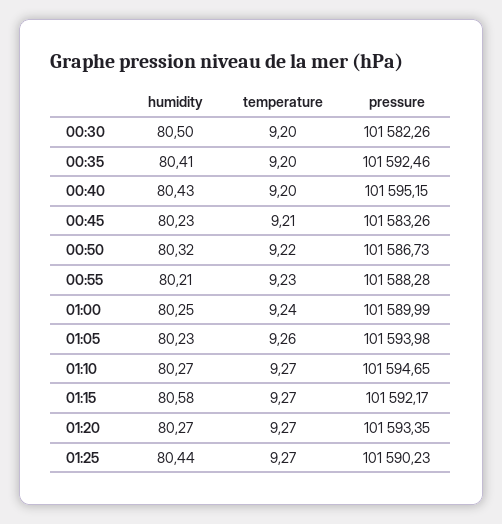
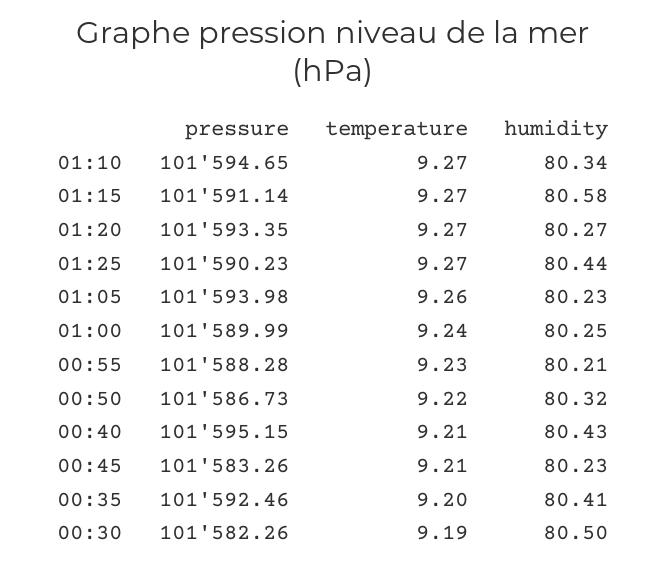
  {
    "humidity": {
      "00:30": 80.5,
      "00:35": 80.41,
      "00:40": 80.43,
      "00:45": 80.23,
      "00:50": 80.32,
      "00:55": 80.21,
      "01:00": 80.25,
      "01:05": 80.23,
-     "01:10": 80.27,
+     "01:10": 80.34,
      "01:15": 80.58,
      "01:20": 80.27,
      "01:25": 80.44
    },
    "temperature": {
-     "00:30": 9.2,
+     "00:30": 9.19,
      "00:35": 9.2,
-     "00:40": 9.2,
+     "00:40": 9.21,
      "00:45": 9.21,
      "00:50": 9.22,
      "00:55": 9.23,
      "01:00": 9.24,
      "01:05": 9.26,
      "01:10": 9.27,
      "01:15": 9.27,
      "01:20": 9.27,
      "01:25": 9.27
    },
    "pressure": {
      "00:30": 101582.26,
      "00:35": 101592.46,
      "00:40": 101595.15,
      "00:45": 101583.26,
      "00:50": 101586.73,
      "00:55": 101588.28,
      "01:00": 101589.99,
      "01:05": 101593.98,
      "01:10": 101594.65,
-     "01:15": 101592.17,
+     "01:15": 101591.14,
      "01:20": 101593.35,
      "01:25": 101590.23
    }
  }

